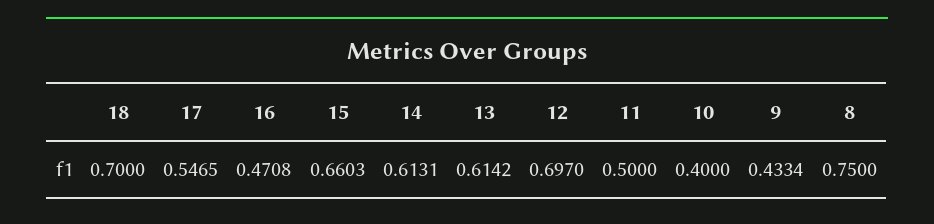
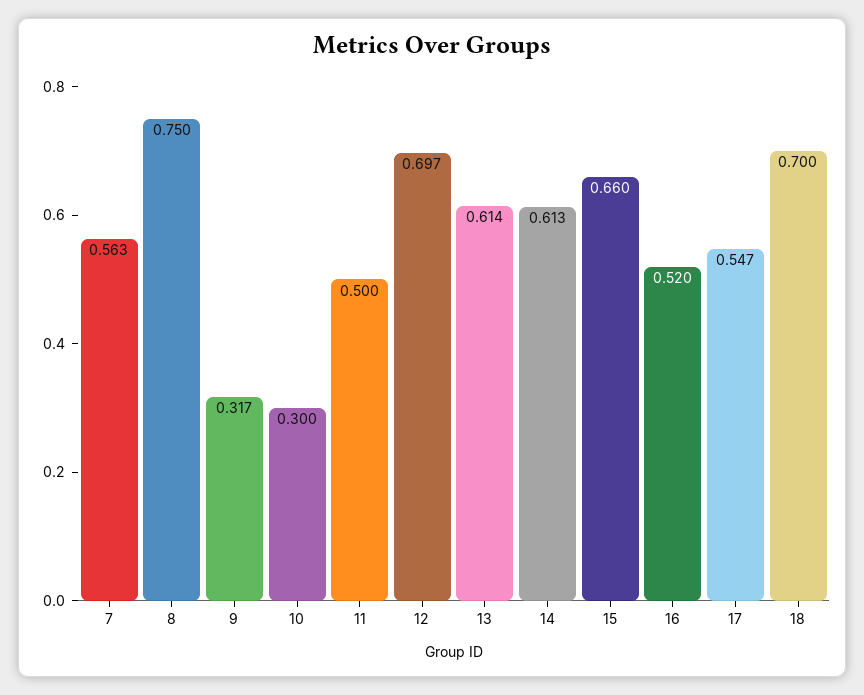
  {
    "18": 0.7,
    "17": 0.5465,
-   "16": 0.4708,
+   "16": 0.52,
    "15": 0.6603,
    "14": 0.6131,
    "13": 0.6142,
    "12": 0.697,
    "11": 0.5,
-   "10": 0.4,
+   "10": 0.3,
-   "9": 0.4334,
+   "9": 0.317,
-   "8": 0.75
+   "8": 0.75,
+   "7": 0.563
  }

